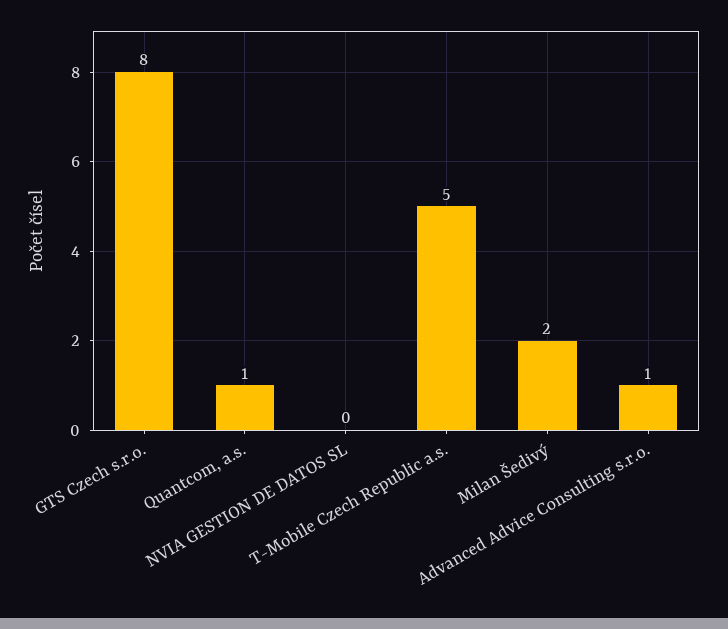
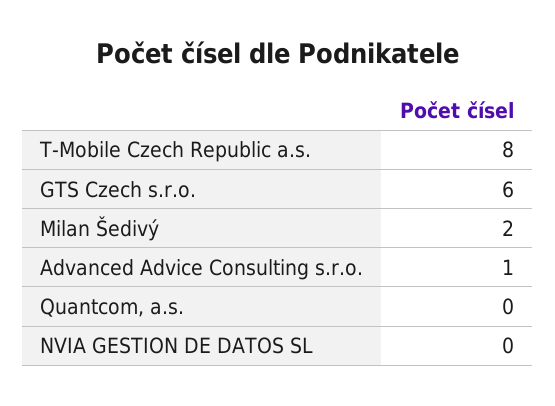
  {
-   "GTS Czech s.r.o.": 8,
+   "GTS Czech s.r.o.": 6,
-   "Quantcom, a.s.": 1,
+   "Quantcom, a.s.": 0,
    "NVIA GESTION DE DATOS SL": 0,
-   "T-Mobile Czech Republic a.s.": 5,
+   "T-Mobile Czech Republic a.s.": 8,
    "Milan Šedivý": 2,
    "Advanced Advice Consulting s.r.o.": 1
  }

